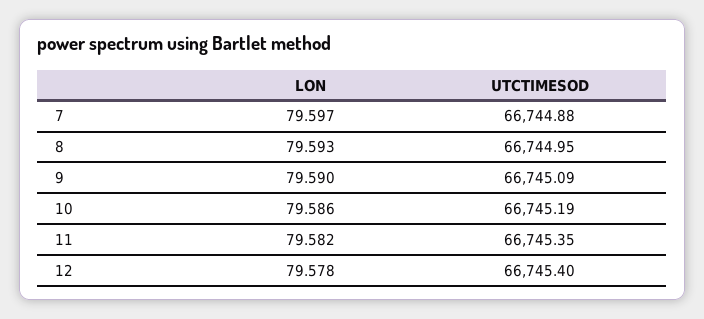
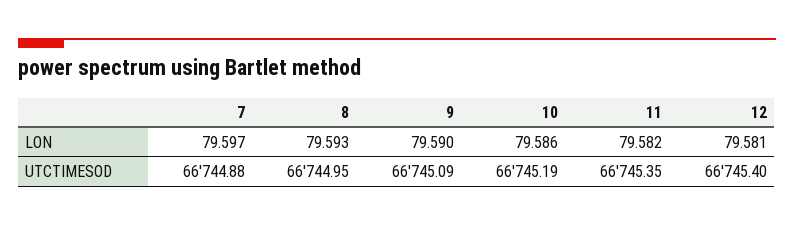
  {
    "LON": {
      "7": 79.597,
      "8": 79.593,
      "9": 79.59,
      "10": 79.586,
      "11": 79.582,
-     "12": 79.578
+     "12": 79.581
    },
    "UTCTIMESOD": {
      "7": 66744.88,
      "8": 66744.95,
      "9": 66745.09,
      "10": 66745.19,
      "11": 66745.35,
      "12": 66745.4
    }
  }

